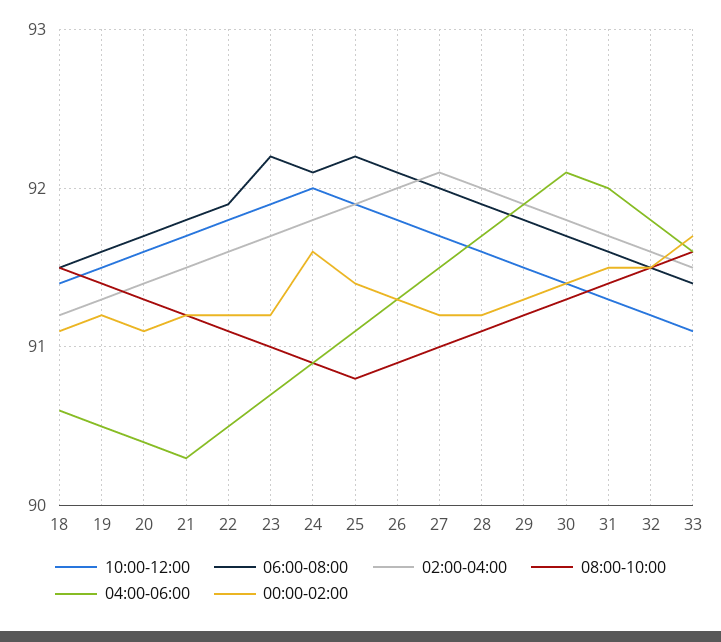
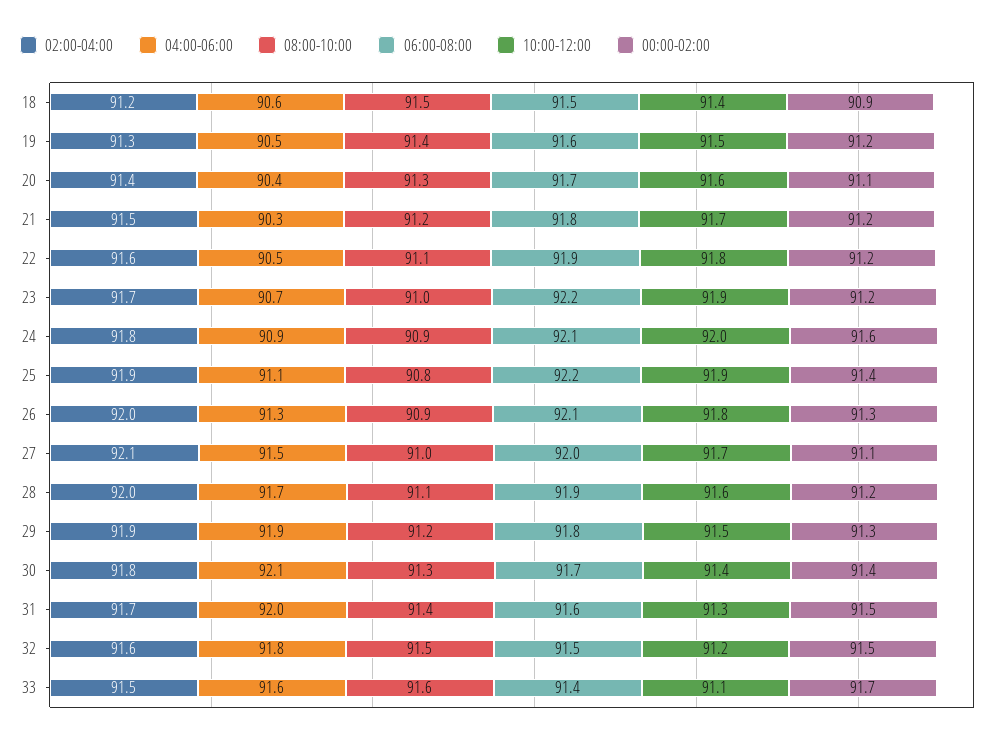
  {
    "10:00-12:00": {
      "18": 91.4,
      "19": 91.5,
      "20": 91.6,
      "21": 91.7,
      "22": 91.8,
      "23": 91.9,
      "24": 92,
      "25": 91.9,
      "26": 91.8,
      "27": 91.7,
      "28": 91.6,
      "29": 91.5,
      "30": 91.4,
      "31": 91.3,
      "32": 91.2,
      "33": 91.1
    },
    "06:00-08:00": {
      "18": 91.5,
      "19": 91.6,
      "20": 91.7,
      "21": 91.8,
      "22": 91.9,
      "23": 92.2,
      "24": 92.1,
      "25": 92.2,
      "26": 92.1,
      "27": 92,
      "28": 91.9,
      "29": 91.8,
      "30": 91.7,
      "31": 91.6,
      "32": 91.5,
      "33": 91.4
    },
    "02:00-04:00": {
      "18": 91.2,
      "19": 91.3,
      "20": 91.4,
      "21": 91.5,
      "22": 91.6,
      "23": 91.7,
      "24": 91.8,
      "25": 91.9,
      "26": 92,
      "27": 92.1,
      "28": 92,
      "29": 91.9,
      "30": 91.8,
      "31": 91.7,
      "32": 91.6,
      "33": 91.5
    },
    "08:00-10:00": {
      "18": 91.5,
      "19": 91.4,
      "20": 91.3,
      "21": 91.2,
      "22": 91.1,
      "23": 91,
      "24": 90.9,
      "25": 90.8,
      "26": 90.9,
      "27": 91,
      "28": 91.1,
      "29": 91.2,
      "30": 91.3,
      "31": 91.4,
      "32": 91.5,
      "33": 91.6
    },
    "04:00-06:00": {
      "18": 90.6,
      "19": 90.5,
      "20": 90.4,
      "21": 90.3,
      "22": 90.5,
      "23": 90.7,
      "24": 90.9,
      "25": 91.1,
      "26": 91.3,
      "27": 91.5,
      "28": 91.7,
      "29": 91.9,
      "30": 92.1,
      "31": 92,
      "32": 91.8,
      "33": 91.6
    },
    "00:00-02:00": {
-     "18": 91.1,
+     "18": 90.9,
      "19": 91.2,
      "20": 91.1,
      "21": 91.2,
      "22": 91.2,
      "23": 91.2,
      "24": 91.6,
      "25": 91.4,
      "26": 91.3,
-     "27": 91.2,
+     "27": 91.1,
      "28": 91.2,
      "29": 91.3,
      "30": 91.4,
      "31": 91.5,
      "32": 91.5,
      "33": 91.7
    }
  }

